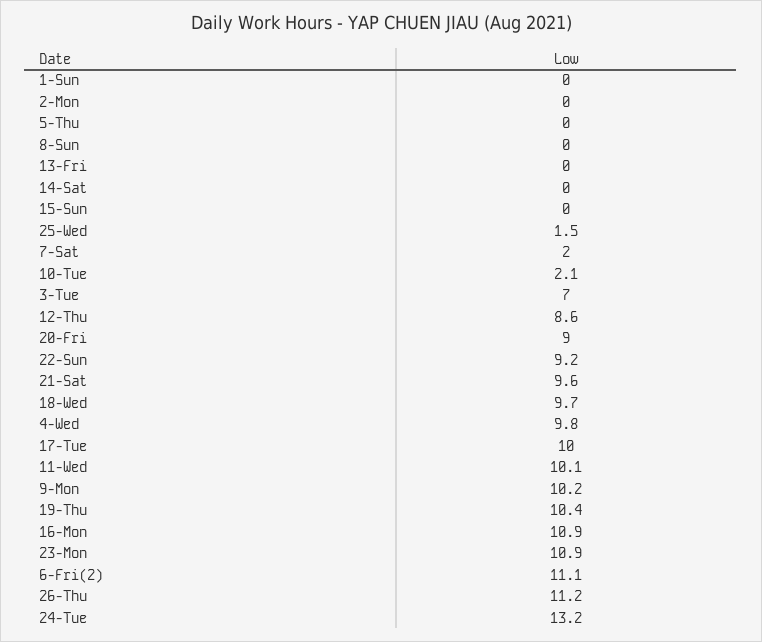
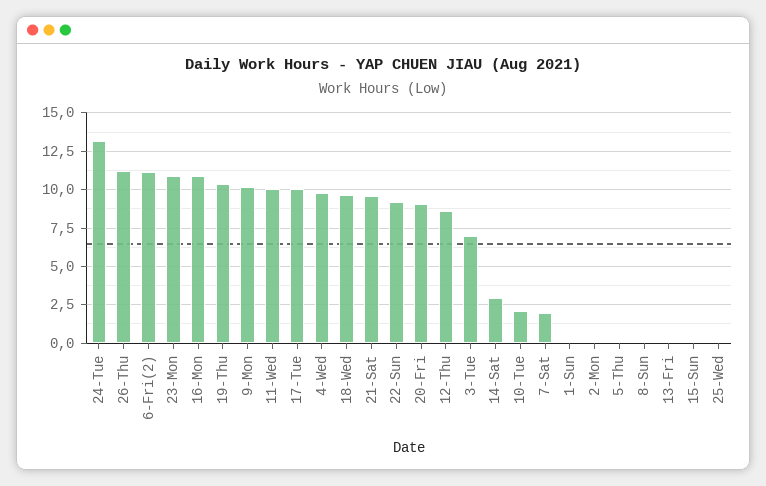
  {
    "1-Sun": 0,
    "2-Mon": 0,
    "5-Thu": 0,
    "8-Sun": 0,
    "13-Fri": 0,
-   "14-Sat": 0,
+   "14-Sat": 3,
    "15-Sun": 0,
-   "25-Wed": 1.5,
+   "25-Wed": 0,
    "7-Sat": 2,
    "10-Tue": 2.1,
    "3-Tue": 7,
    "12-Thu": 8.6,
    "20-Fri": 9,
    "22-Sun": 9.2,
    "21-Sat": 9.6,
    "18-Wed": 9.7,
    "4-Wed": 9.8,
    "17-Tue": 10,
    "11-Wed": 10.1,
    "9-Mon": 10.2,
    "19-Thu": 10.4,
    "16-Mon": 10.9,
    "23-Mon": 10.9,
    "6-Fri(2)": 11.1,
    "26-Thu": 11.2,
    "24-Tue": 13.2
  }

